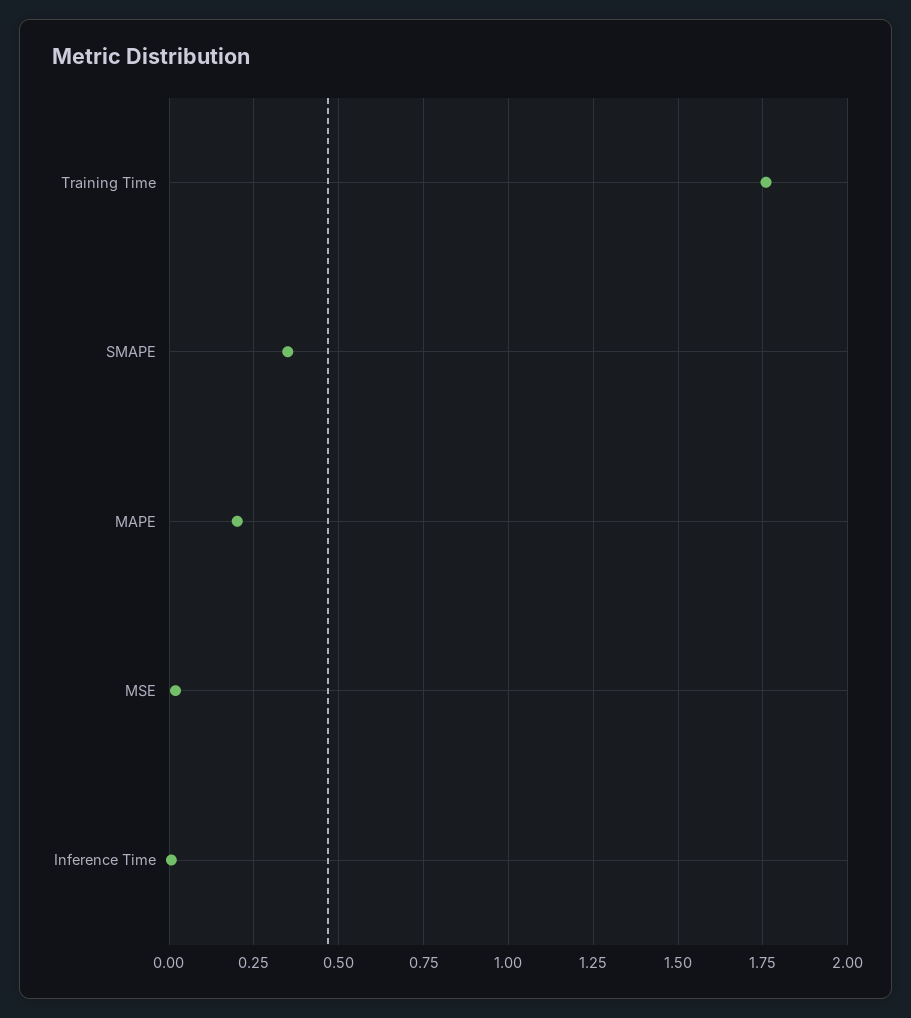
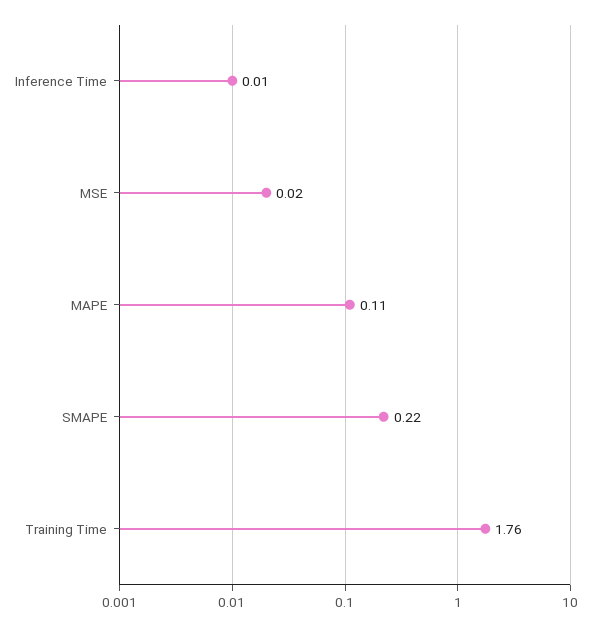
  {
    "Training Time": 1.76,
-   "SMAPE": 0.35,
+   "SMAPE": 0.22,
-   "MAPE": 0.2,
+   "MAPE": 0.11,
    "MSE": 0.02,
    "Inference Time": 0.01
  }

